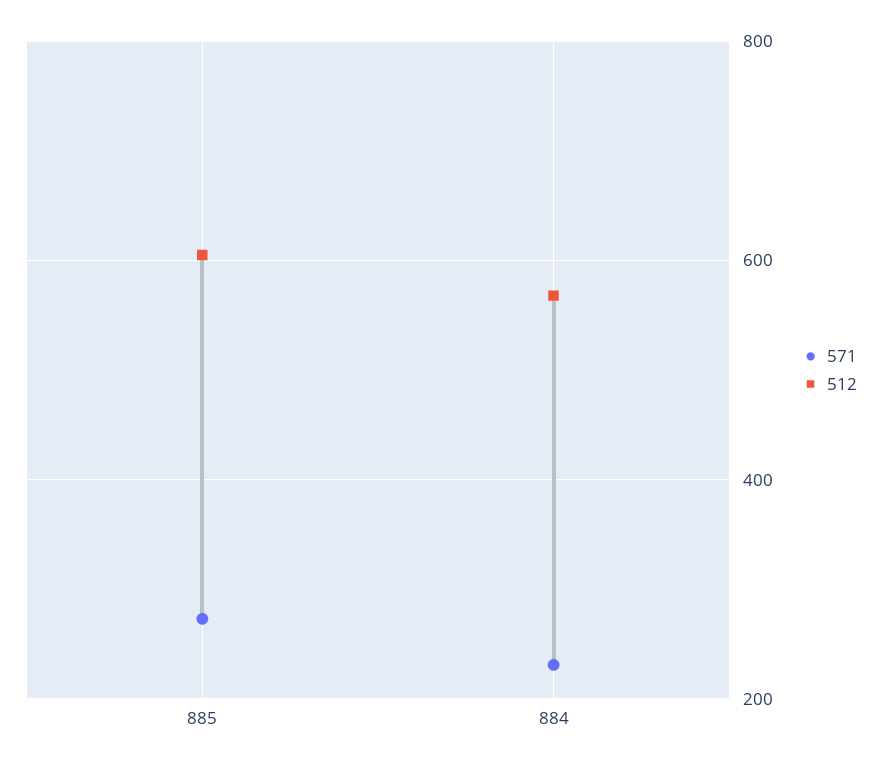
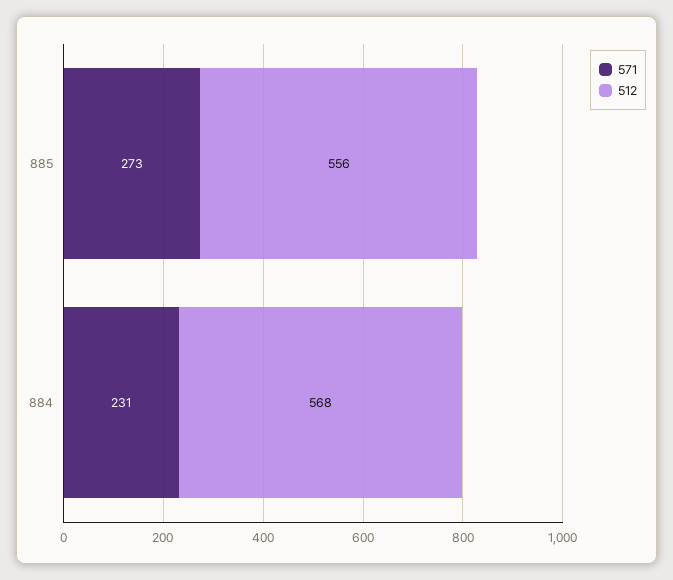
  {
    "571": {
      "885": 273,
      "884": 231
    },
    "512": {
-     "885": 600,
+     "885": 556,
      "884": 568
    }
  }

